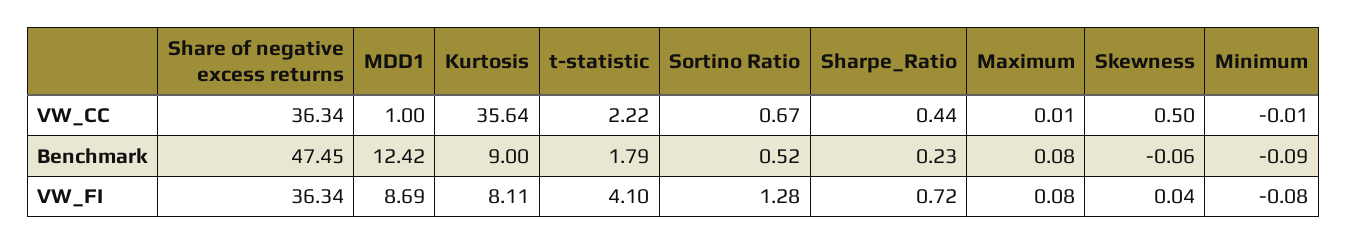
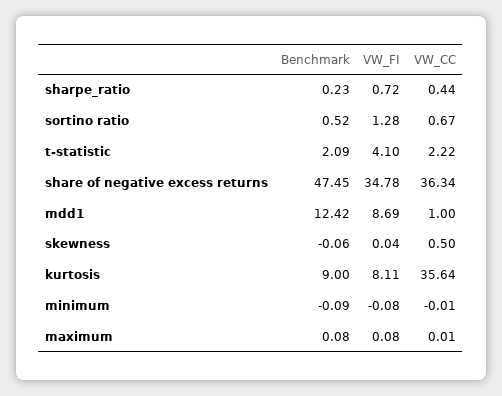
  {
    "Share of negative excess returns": {
      "VW_CC": 36.34,
      "Benchmark": 47.45,
-     "VW_FI": 36.34
+     "VW_FI": 34.78
    },
    "MDD1": {
      "VW_CC": 1,
      "Benchmark": 12.42,
      "VW_FI": 8.69
    },
    "Kurtosis": {
      "VW_CC": 35.64,
      "Benchmark": 9,
      "VW_FI": 8.11
    },
    "t-statistic": {
      "VW_CC": 2.22,
-     "Benchmark": 1.79,
+     "Benchmark": 2.09,
      "VW_FI": 4.1
    },
    "Sortino Ratio": {
      "VW_CC": 0.67,
      "Benchmark": 0.52,
      "VW_FI": 1.28
    },
    "Sharpe_Ratio": {
      "VW_CC": 0.44,
      "Benchmark": 0.23,
      "VW_FI": 0.72
    },
    "Maximum": {
      "VW_CC": 0.01,
      "Benchmark": 0.08,
      "VW_FI": 0.08
    },
    "Skewness": {
      "VW_CC": 0.5,
      "Benchmark": -0.06,
      "VW_FI": 0.04
    },
    "Minimum": {
      "VW_CC": -0.01,
      "Benchmark": -0.09,
      "VW_FI": -0.08
    }
  }

